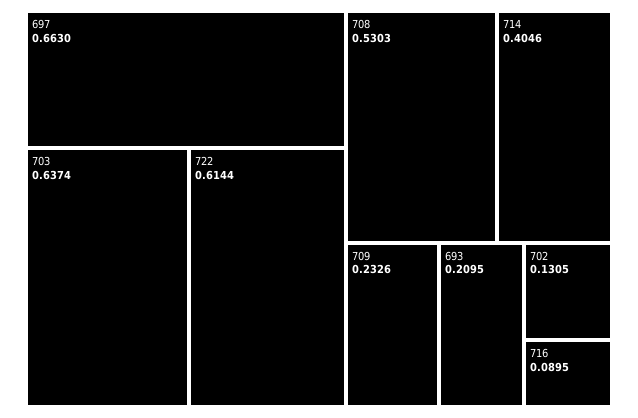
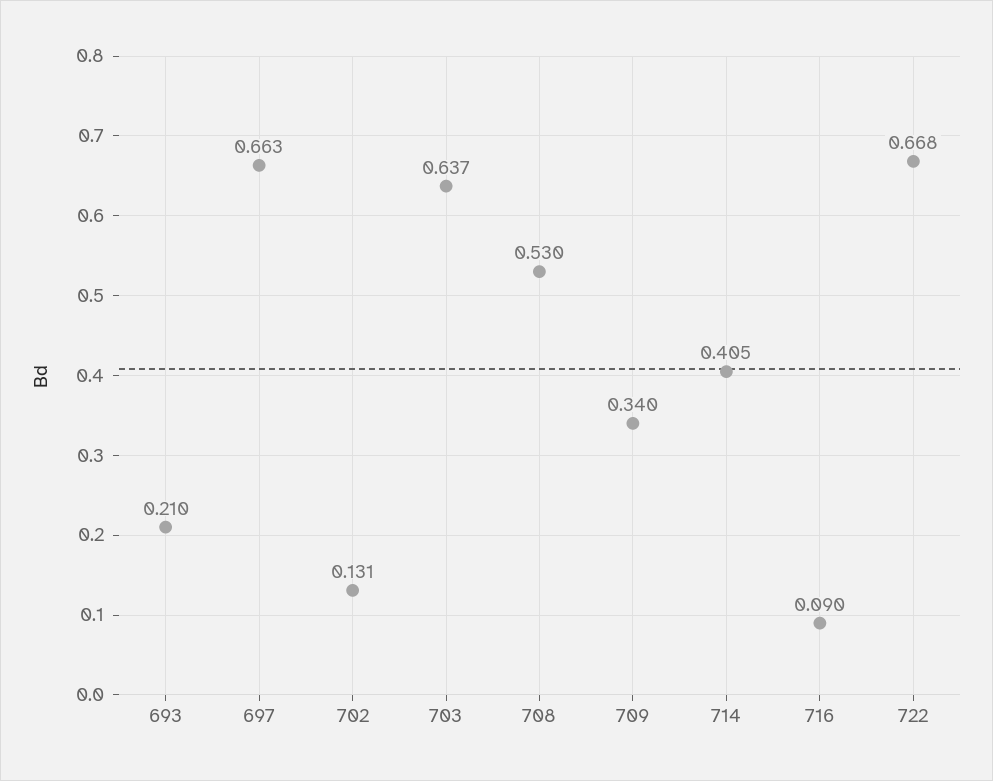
  {
    "697": 0.663,
    "703": 0.6374,
-   "722": 0.6144,
+   "722": 0.668,
    "708": 0.5303,
    "714": 0.4046,
-   "709": 0.2326,
+   "709": 0.34,
    "693": 0.2095,
    "702": 0.1305,
    "716": 0.0895
  }

